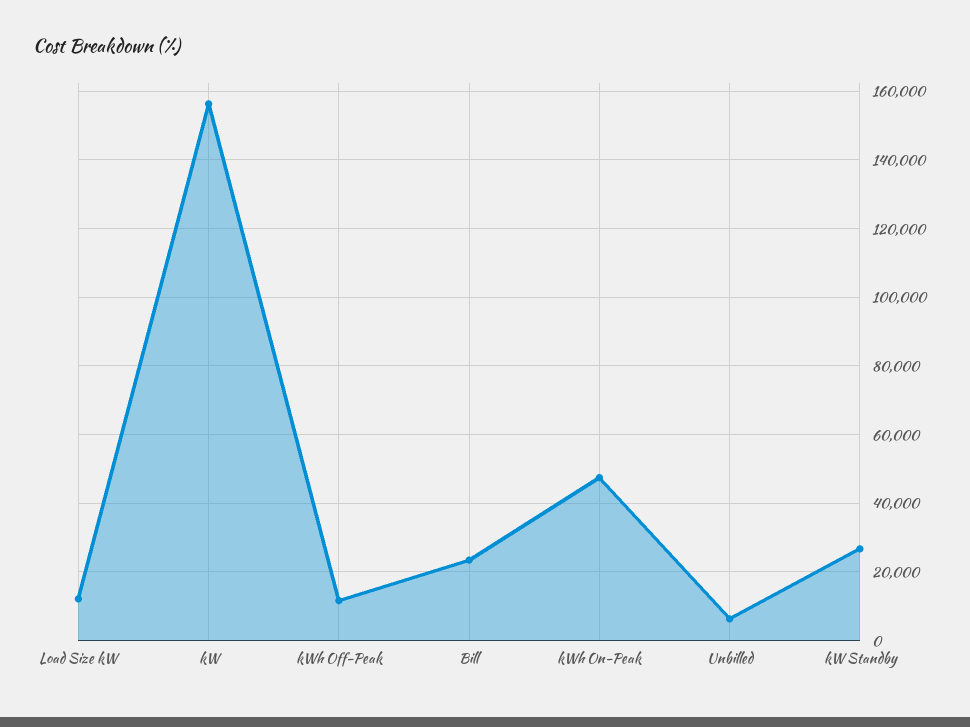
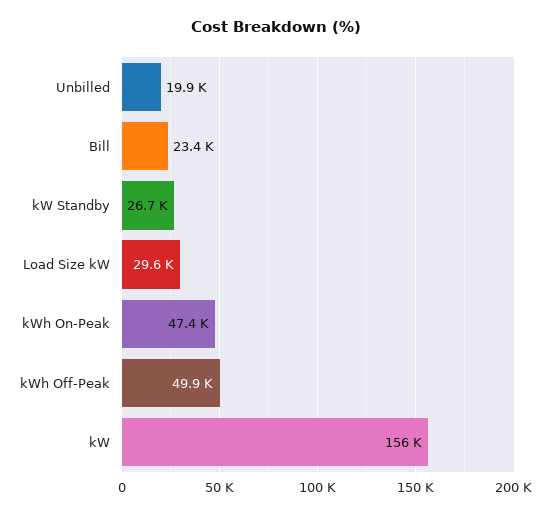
  {
-   "Load Size kW": 12000,
+   "Load Size kW": 29600,
    "kW": 156000,
-   "kWh Off-Peak": 12000,
+   "kWh Off-Peak": 49900,
    "Bill": 23400,
    "kWh On-Peak": 47400,
-   "Unbilled": 6000,
+   "Unbilled": 19900,
    "kW Standby": 26700
  }

